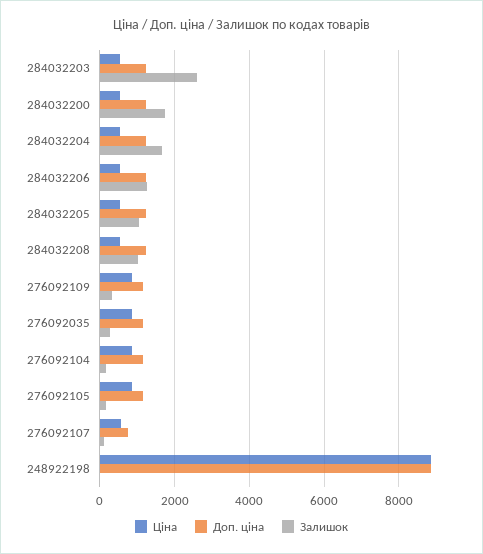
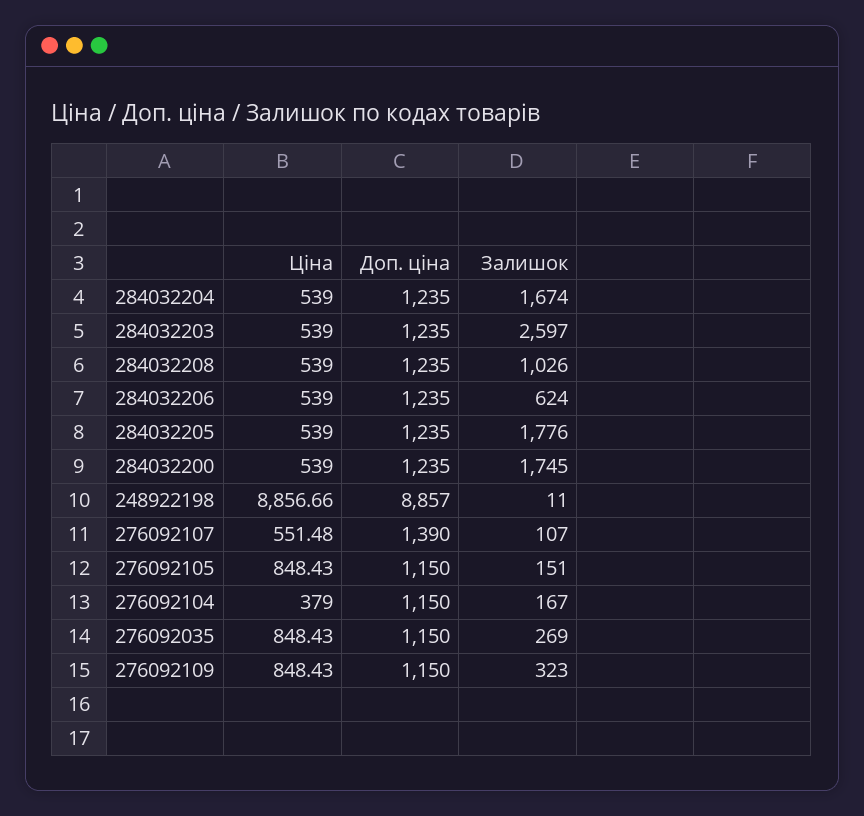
  {
    "Ціна": {
      "284032203": 539,
      "284032200": 539,
      "284032204": 539,
      "284032206": 539,
      "284032205": 539,
      "284032208": 539,
      "276092109": 848.43,
      "276092035": 848.43,
-     "276092104": 800,
+     "276092104": 379,
      "276092105": 848.43,
      "276092107": 551.48,
      "248922198": 8856.66
    },
    "Доп. ціна": {
      "284032203": 1235,
      "284032200": 1235,
      "284032204": 1235,
      "284032206": 1235,
      "284032205": 1235,
      "284032208": 1235,
      "276092109": 1150,
      "276092035": 1150,
      "276092104": 1150,
      "276092105": 1150,
-     "276092107": 800,
+     "276092107": 1390,
      "248922198": 8857
    },
    "Залишок": {
      "284032203": 2597,
      "284032200": 1745,
      "284032204": 1674,
-     "284032206": 1200,
+     "284032206": 624,
-     "284032205": 1000,
+     "284032205": 1776,
      "284032208": 1026,
      "276092109": 323,
      "276092035": 269,
      "276092104": 167,
      "276092105": 151,
      "276092107": 107,
      "248922198": 11
    }
  }

